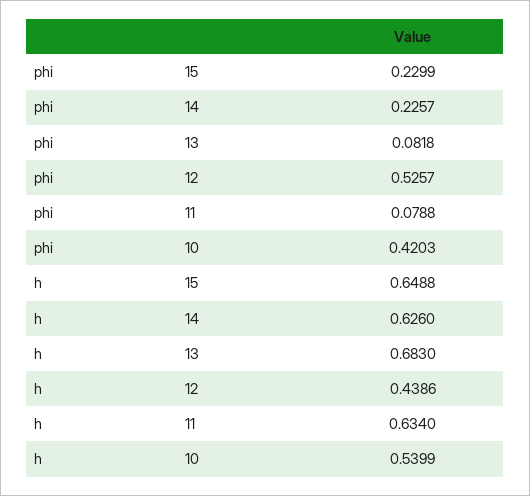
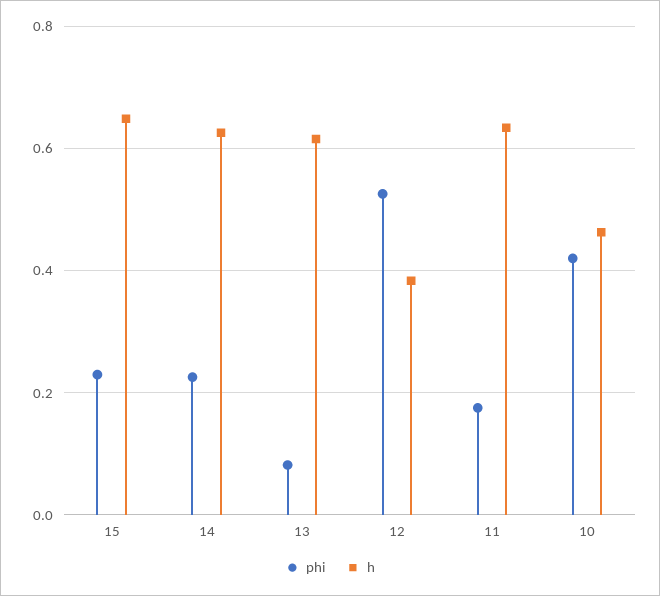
  {
    "phi": {
      "15": 0.2299,
      "14": 0.2257,
      "13": 0.0818,
      "12": 0.5257,
-     "11": 0.0788,
+     "11": 0.18,
      "10": 0.4203
    },
    "h": {
      "15": 0.6488,
      "14": 0.626,
-     "13": 0.683,
+     "13": 0.62,
-     "12": 0.4386,
+     "12": 0.38,
      "11": 0.634,
-     "10": 0.5399
+     "10": 0.46
    }
  }

